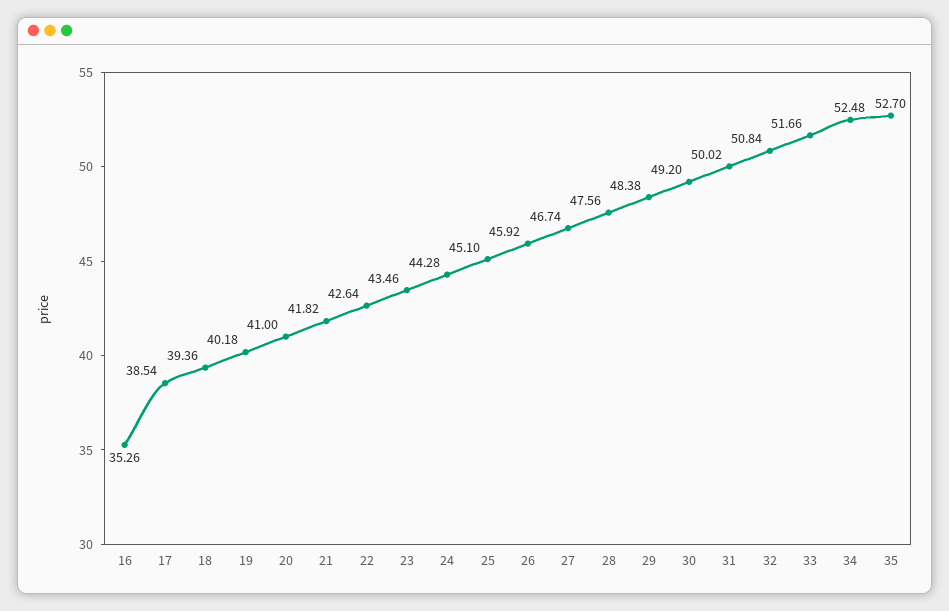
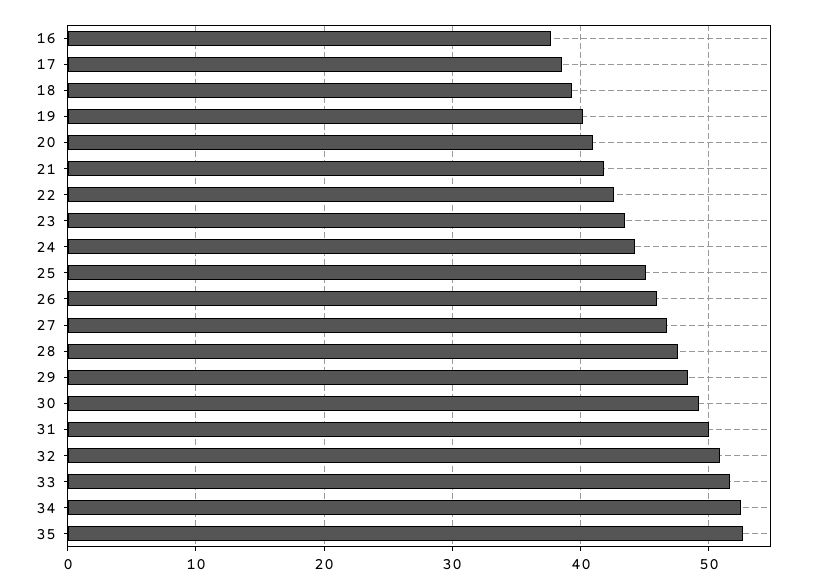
  {
-   "16": 35.26,
+   "16": 38,
    "17": 38.54,
    "18": 39.36,
    "19": 40.18,
    "20": 41,
    "21": 41.82,
    "22": 42.64,
    "23": 43.46,
    "24": 44.28,
    "25": 45.1,
    "26": 45.92,
    "27": 46.74,
    "28": 47.56,
    "29": 48.38,
    "30": 49.2,
    "31": 50.02,
    "32": 50.84,
    "33": 51.66,
    "34": 52.48,
    "35": 52.7
  }

